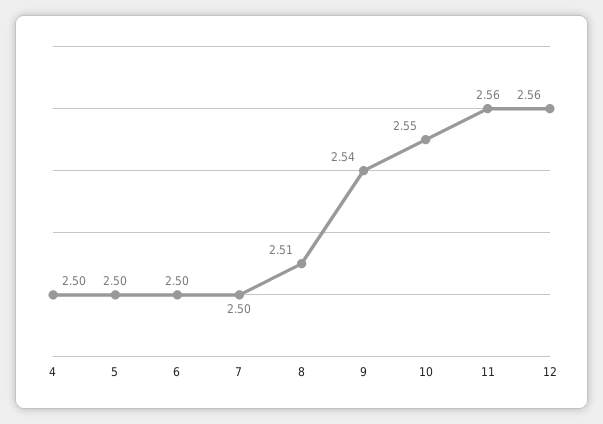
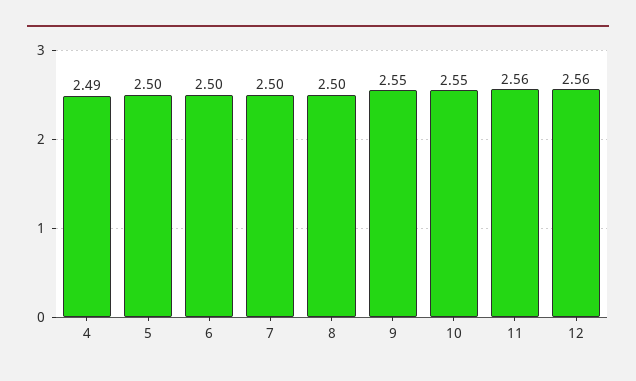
  {
-   "4": 2.5,
+   "4": 2.49,
    "5": 2.5,
    "6": 2.5,
    "7": 2.5,
-   "8": 2.51,
+   "8": 2.5,
-   "9": 2.54,
+   "9": 2.55,
    "10": 2.55,
    "11": 2.56,
    "12": 2.56
  }

